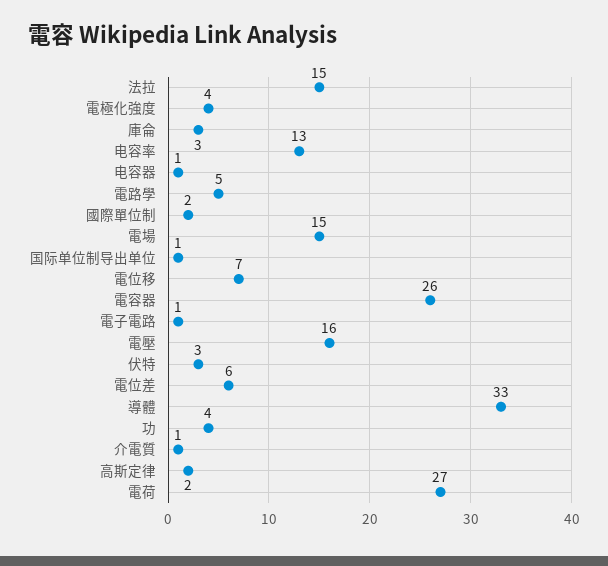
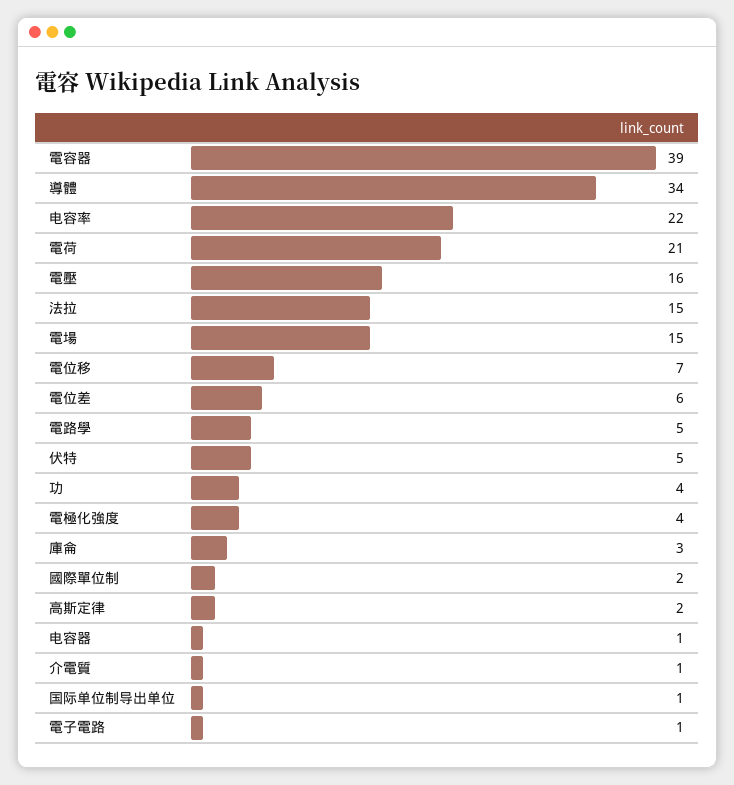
  {
    "法拉": 15,
    "電極化強度": 4,
    "庫侖": 3,
-   "电容率": 13,
+   "电容率": 22,
    "电容器": 1,
    "電路學": 5,
    "國際單位制": 2,
    "電場": 15,
    "国际单位制导出单位": 1,
    "電位移": 7,
-   "電容器": 26,
+   "電容器": 39,
    "電子電路": 1,
    "電壓": 16,
-   "伏特": 3,
+   "伏特": 5,
    "電位差": 6,
-   "導體": 33,
+   "導體": 34,
    "功": 4,
    "介電質": 1,
    "高斯定律": 2,
-   "電荷": 27
+   "電荷": 21
  }

